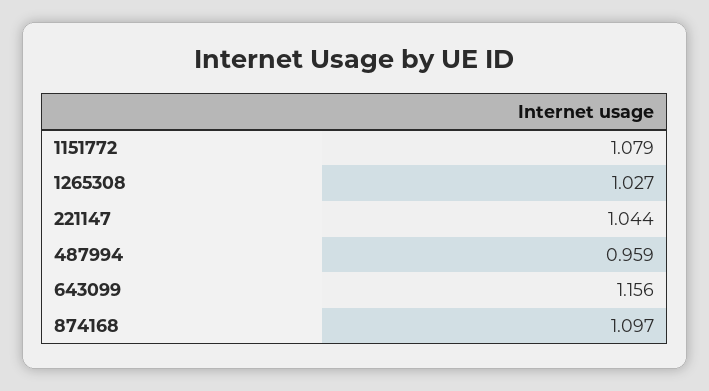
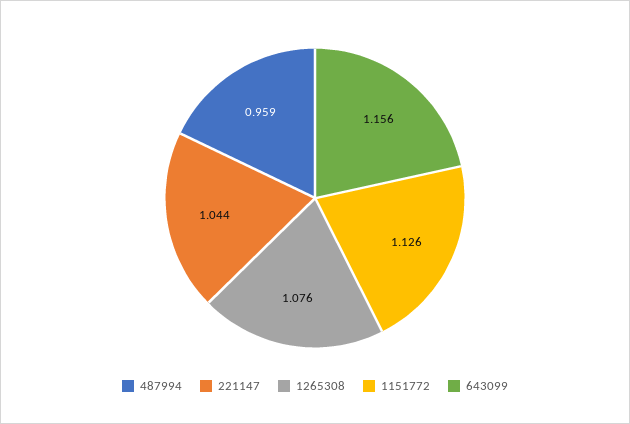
  {
-   "1151772": 1.079,
+   "1151772": 1.126,
-   "1265308": 1.027,
+   "1265308": 1.076,
    "221147": 1.044,
    "487994": 0.959,
-   "643099": 1.156,
+   "643099": 1.156
-   "874168": 1.097
  }

